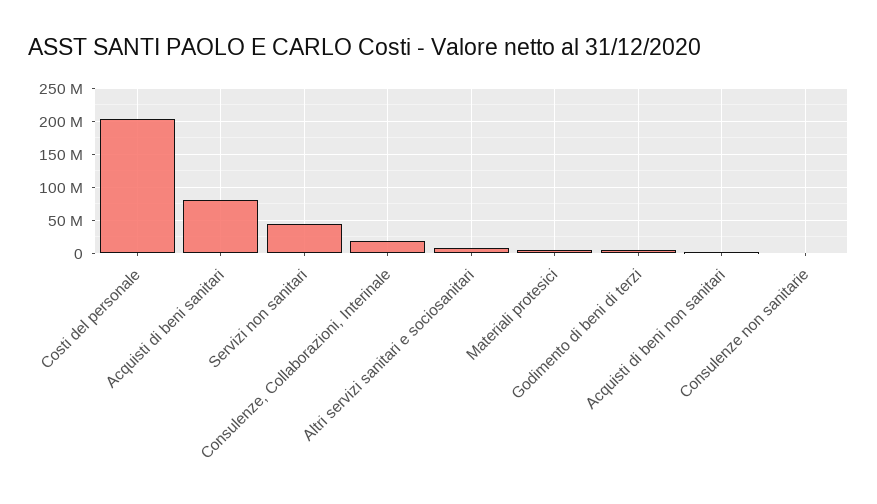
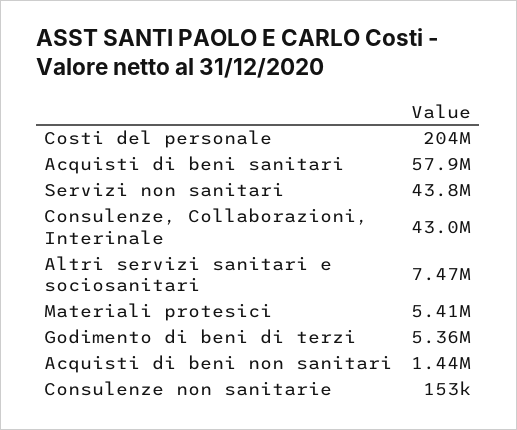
  {
    "Costi del personale": 204000000,
-   "Acquisti di beni sanitari": 80000000,
+   "Acquisti di beni sanitari": 57900000,
    "Servizi non sanitari": 43800000,
-   "Consulenze, Collaborazioni, Interinale": 20000000,
+   "Consulenze, Collaborazioni, Interinale": 43000000,
    "Altri servizi sanitari e sociosanitari": 7470000,
    "Materiali protesici": 5410000,
    "Godimento di beni di terzi": 5360000,
    "Acquisti di beni non sanitari": 1440000,
    "Consulenze non sanitarie": 153000
  }

